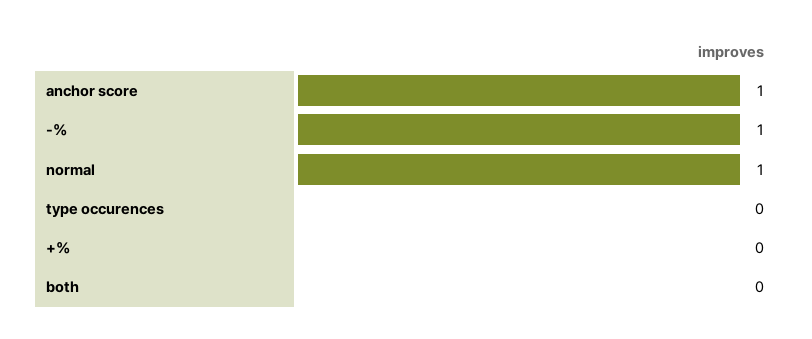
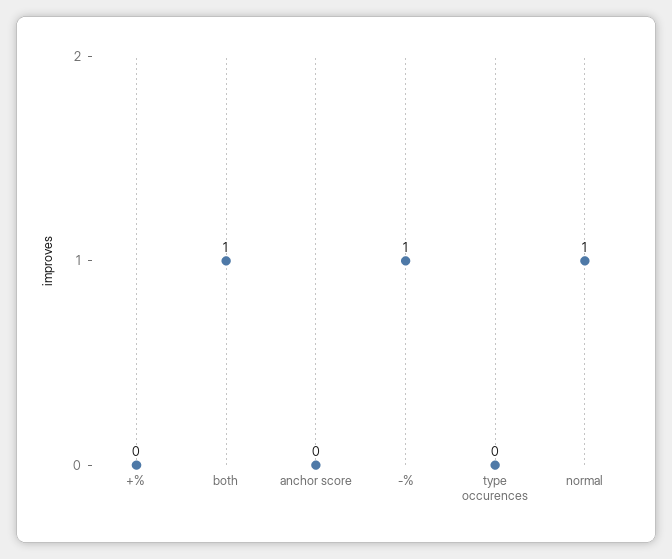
  {
-   "anchor score": 1,
+   "anchor score": 0,
    "-%": 1,
    "normal": 1,
    "type occurences": 0,
    "+%": 0,
-   "both": 0
+   "both": 1
  }

